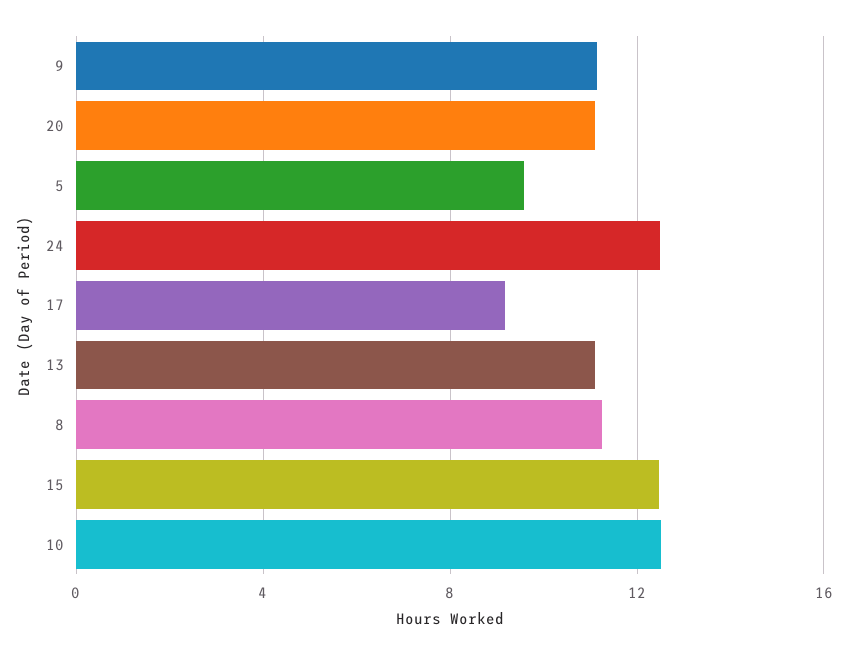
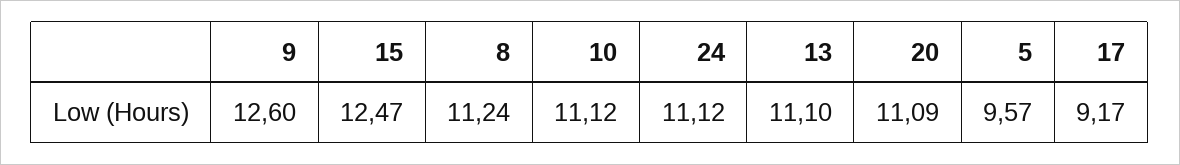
  {
-   "9": 11,
+   "9": 12.6,
    "20": 11.09,
    "5": 9.57,
-   "24": 12.5,
+   "24": 11.12,
    "17": 9.17,
    "13": 11.1,
    "8": 11.24,
    "15": 12.47,
-   "10": 12.5
+   "10": 11.12
  }

